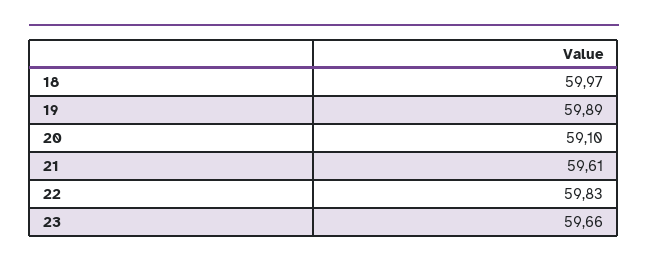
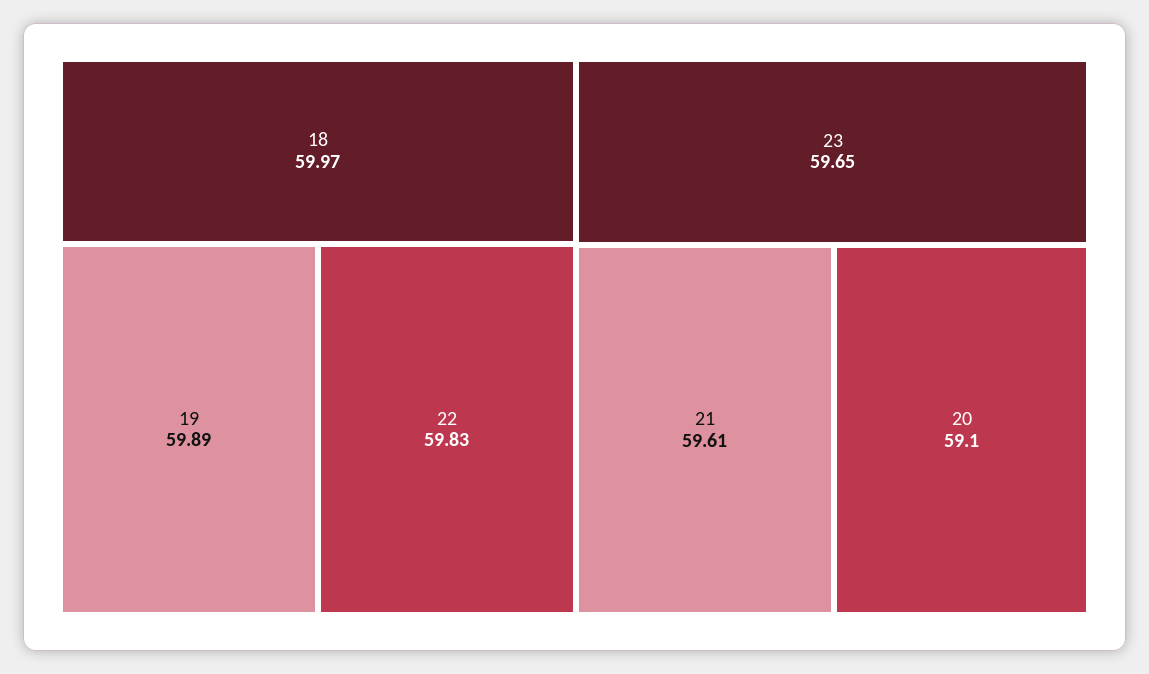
  {
    "18": 59.97,
    "19": 59.89,
    "20": 59.1,
    "21": 59.61,
    "22": 59.83,
-   "23": 59.66
+   "23": 59.65
  }

